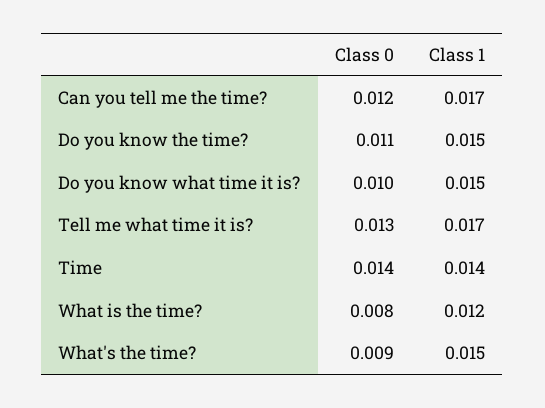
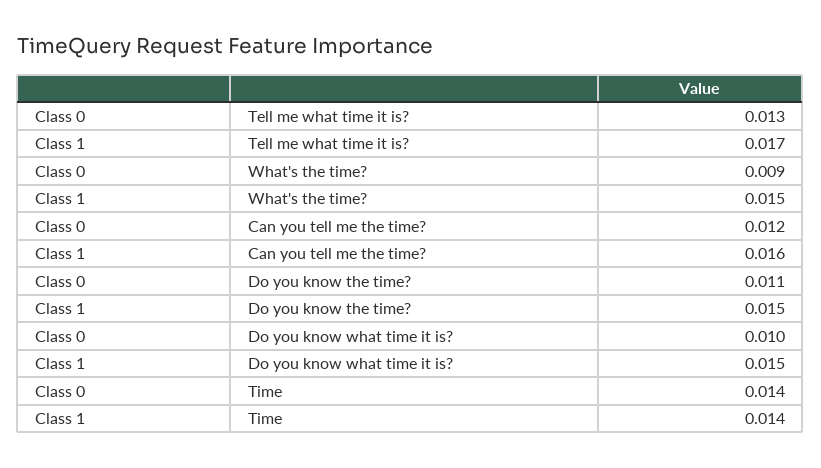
  {
    "Class 0": {
      "Can you tell me the time?": 0.012,
      "Do you know the time?": 0.011,
      "Do you know what time it is?": 0.01,
      "Tell me what time it is?": 0.013,
      "Time": 0.014,
-     "What is the time?": 0.008,
      "What's the time?": 0.009
    },
    "Class 1": {
-     "Can you tell me the time?": 0.017,
+     "Can you tell me the time?": 0.016,
      "Do you know the time?": 0.015,
      "Do you know what time it is?": 0.015,
      "Tell me what time it is?": 0.017,
      "Time": 0.014,
-     "What is the time?": 0.012,
      "What's the time?": 0.015
    }
  }

